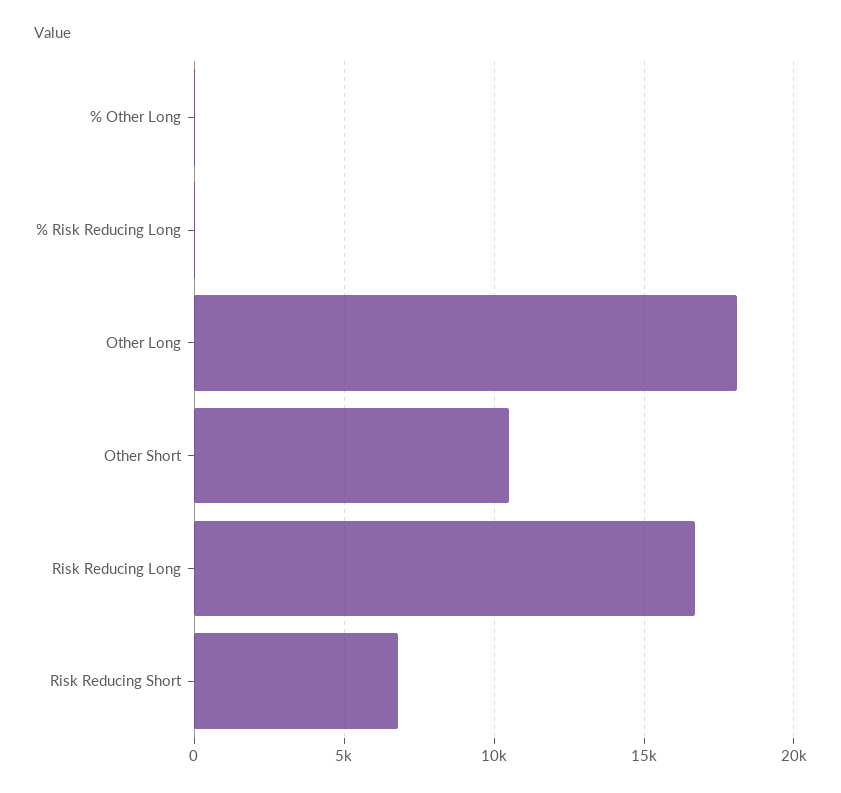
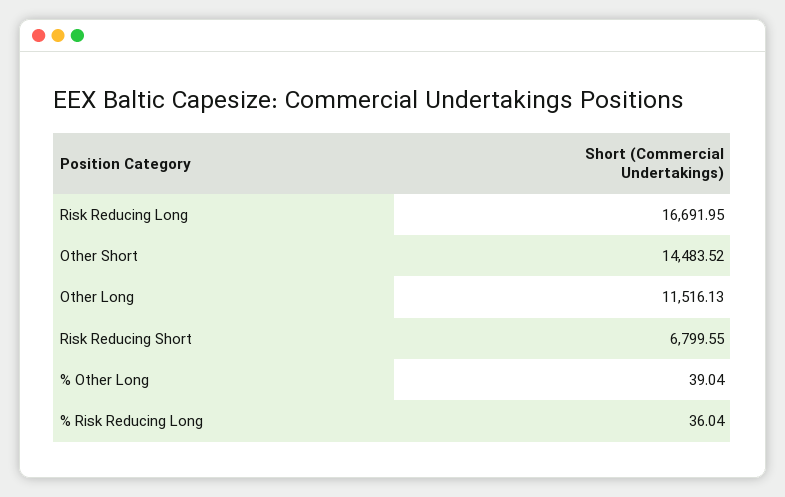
  {
    "% Other Long": 39.04,
    "% Risk Reducing Long": 36.04,
-   "Other Long": 18000,
+   "Other Long": 11516.13,
-   "Other Short": 10500,
+   "Other Short": 14483.52,
    "Risk Reducing Long": 16691.95,
    "Risk Reducing Short": 6799.55
  }

